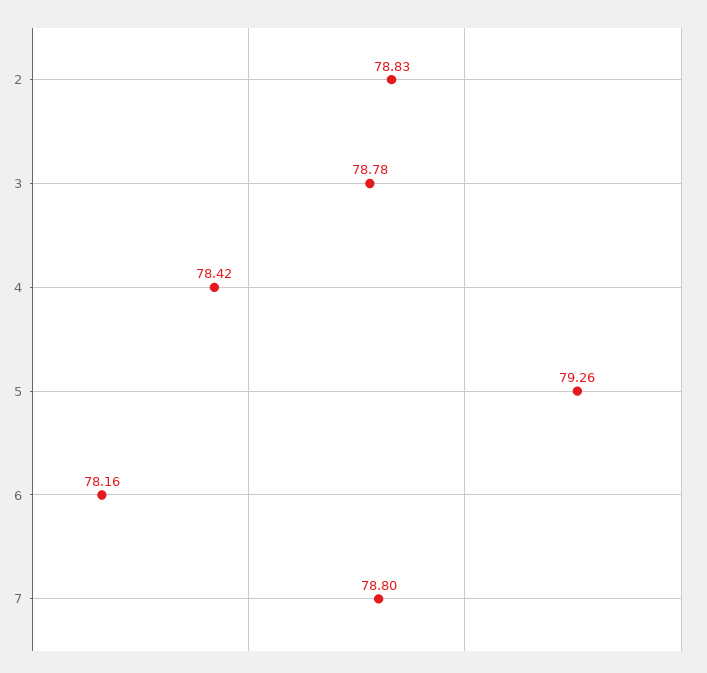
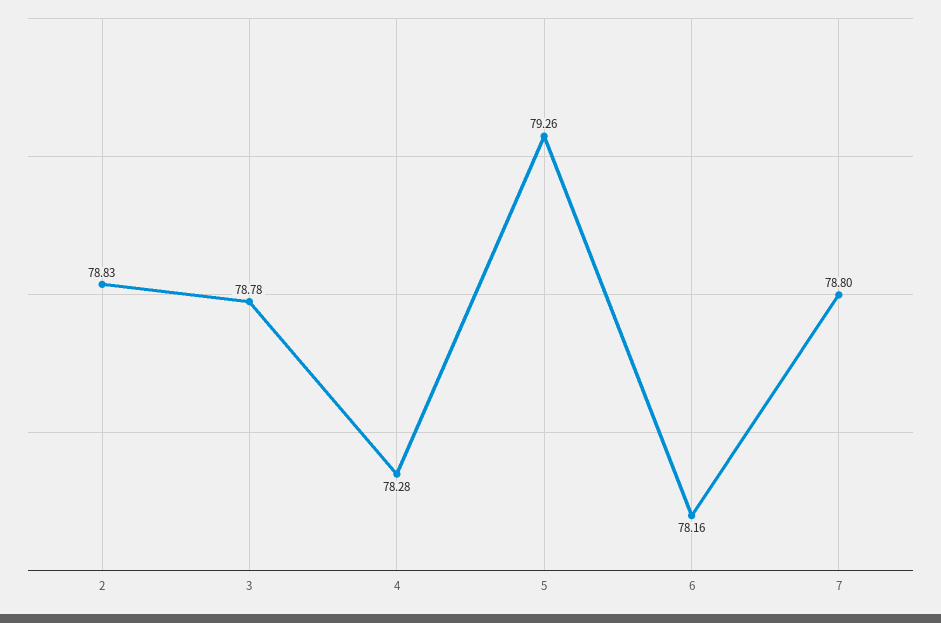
  {
    "2": 78.83,
    "3": 78.78,
-   "4": 78.42,
+   "4": 78.28,
    "5": 79.26,
    "6": 78.16,
    "7": 78.8
  }

